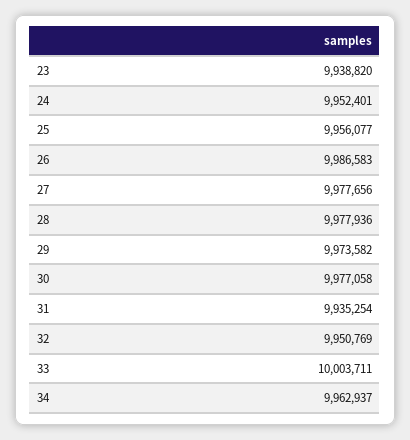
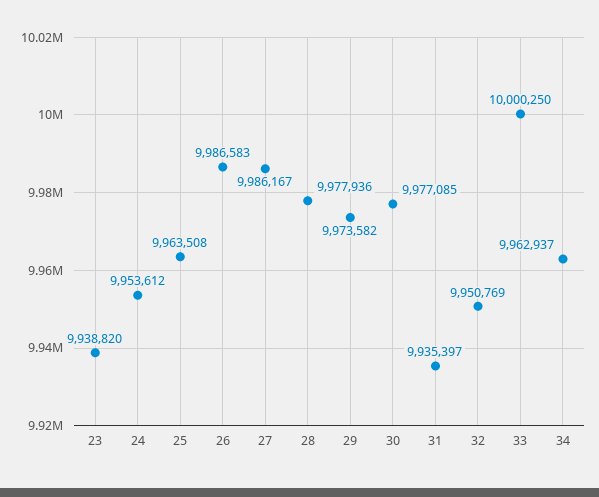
  {
    "23": 9938820,
-   "24": 9952401,
+   "24": 9953612,
-   "25": 9956077,
+   "25": 9963508,
    "26": 9986583,
-   "27": 9977656,
+   "27": 9986167,
    "28": 9977936,
    "29": 9973582,
-   "30": 9977058,
+   "30": 9977085,
-   "31": 9935254,
+   "31": 9935397,
    "32": 9950769,
-   "33": 10003711,
+   "33": 10000250,
    "34": 9962937
  }

